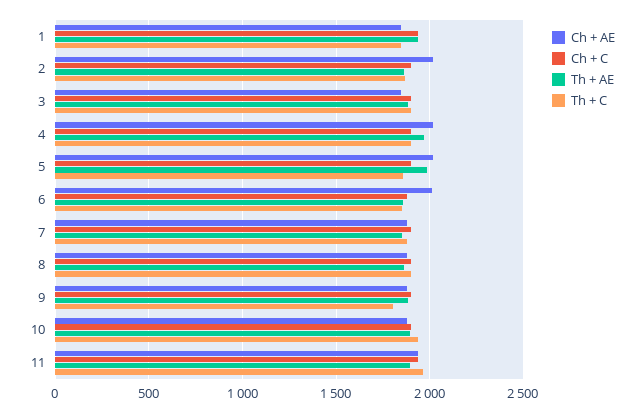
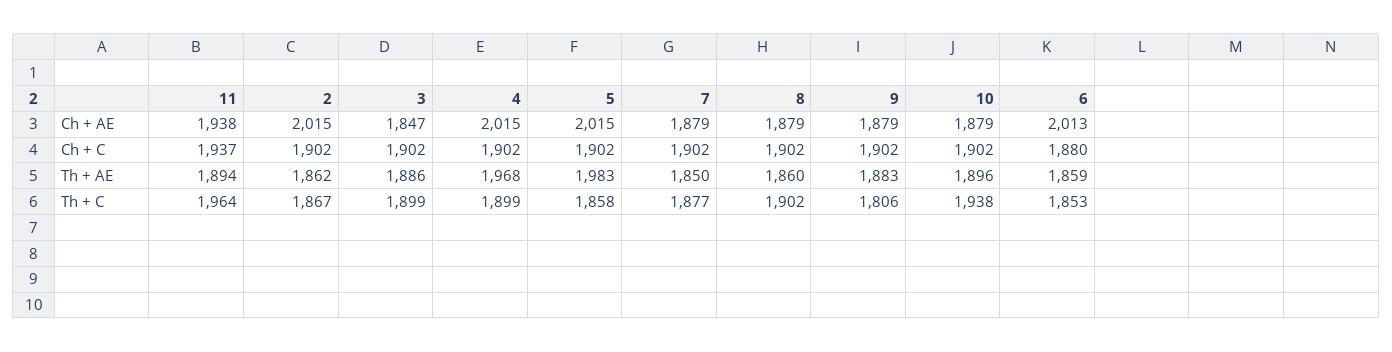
  {
    "Ch + AE": {
-     "1": 1850,
      "2": 2015,
      "3": 1847,
      "4": 2015,
      "5": 2015,
      "6": 2013,
      "7": 1879,
      "8": 1879,
      "9": 1879,
      "10": 1879,
      "11": 1938
    },
    "Ch + C": {
-     "1": 1950,
      "2": 1902,
      "3": 1902,
      "4": 1902,
      "5": 1902,
      "6": 1880,
      "7": 1902,
      "8": 1902,
      "9": 1902,
      "10": 1902,
      "11": 1937
    },
    "Th + AE": {
-     "1": 1950,
      "2": 1862,
      "3": 1886,
      "4": 1968,
      "5": 1983,
      "6": 1859,
      "7": 1850,
      "8": 1860,
      "9": 1883,
      "10": 1896,
      "11": 1894
    },
    "Th + C": {
-     "1": 1850,
      "2": 1867,
      "3": 1899,
      "4": 1899,
      "5": 1858,
      "6": 1853,
      "7": 1877,
      "8": 1902,
      "9": 1806,
      "10": 1938,
      "11": 1964
    }
  }

